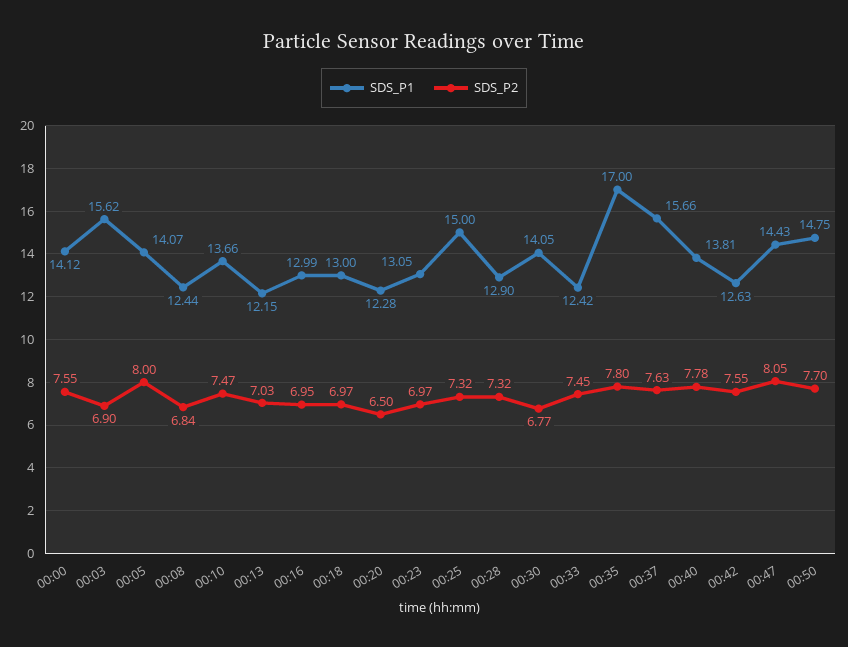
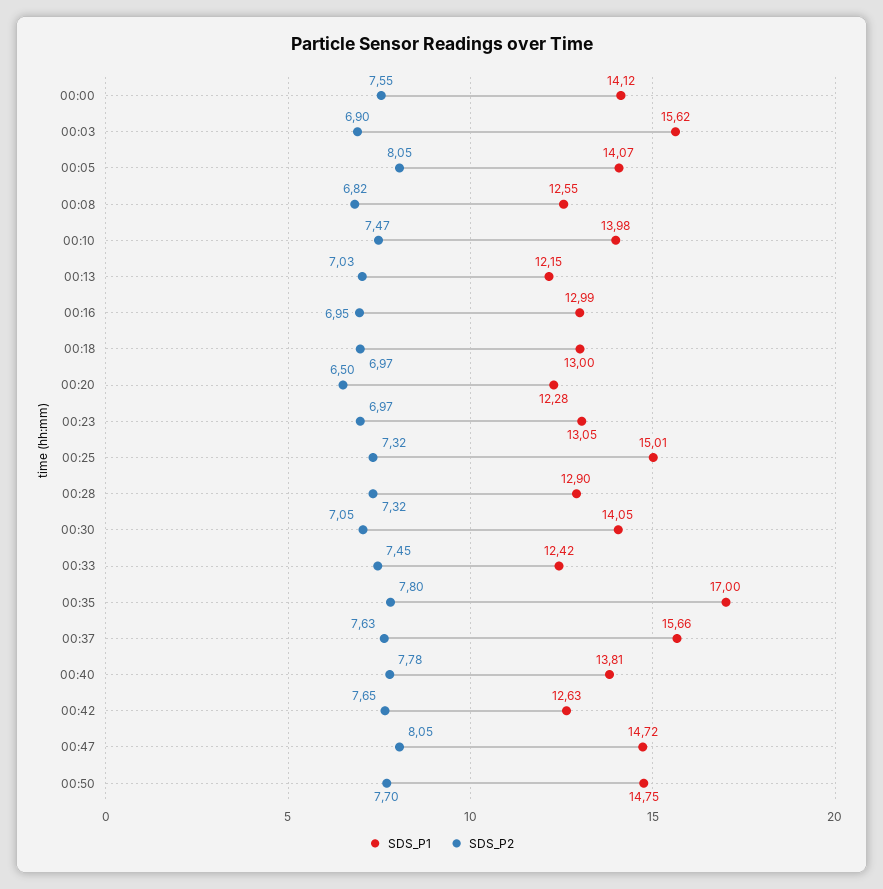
  {
    "SDS_P1": {
      "00:00": 14.12,
      "00:03": 15.62,
      "00:05": 14.07,
-     "00:08": 12.44,
+     "00:08": 12.55,
-     "00:10": 13.66,
+     "00:10": 13.98,
      "00:13": 12.15,
      "00:16": 12.99,
      "00:18": 13,
      "00:20": 12.28,
      "00:23": 13.05,
-     "00:25": 15,
+     "00:25": 15.01,
      "00:28": 12.9,
      "00:30": 14.05,
      "00:33": 12.42,
      "00:35": 17,
      "00:37": 15.66,
      "00:40": 13.81,
      "00:42": 12.63,
-     "00:47": 14.43,
+     "00:47": 14.72,
      "00:50": 14.75
    },
    "SDS_P2": {
      "00:00": 7.55,
      "00:03": 6.9,
-     "00:05": 8,
+     "00:05": 8.05,
-     "00:08": 6.84,
+     "00:08": 6.82,
      "00:10": 7.47,
      "00:13": 7.03,
      "00:16": 6.95,
      "00:18": 6.97,
      "00:20": 6.5,
      "00:23": 6.97,
      "00:25": 7.32,
      "00:28": 7.32,
-     "00:30": 6.77,
+     "00:30": 7.05,
      "00:33": 7.45,
      "00:35": 7.8,
      "00:37": 7.63,
      "00:40": 7.78,
-     "00:42": 7.55,
+     "00:42": 7.65,
      "00:47": 8.05,
      "00:50": 7.7
    }
  }

